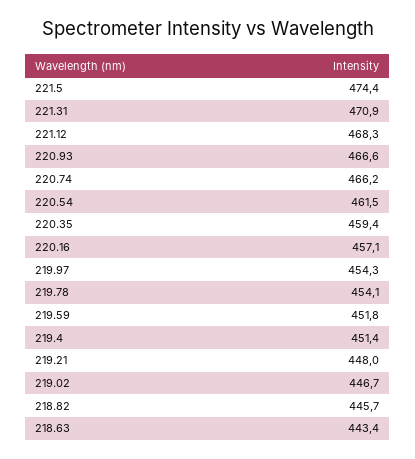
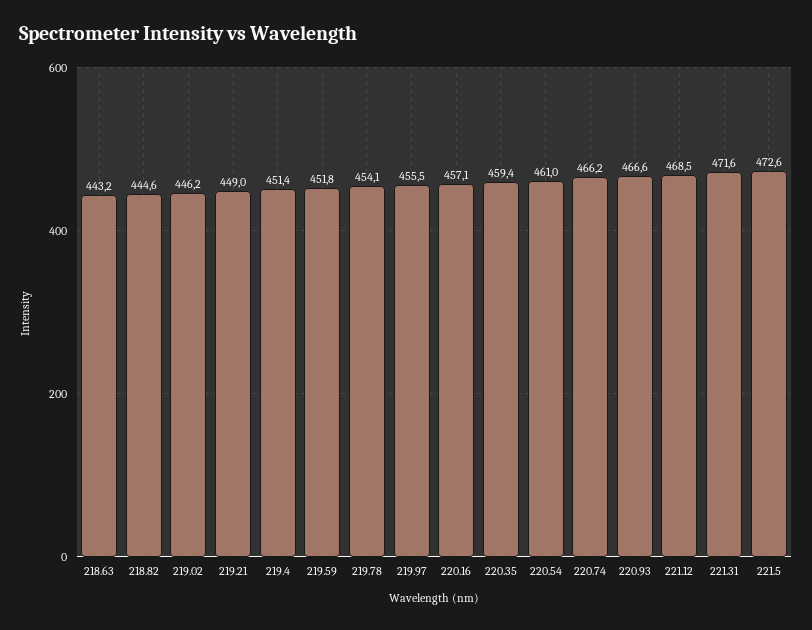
  {
-   "221.5": 474.4,
+   "221.5": 472.6,
-   "221.31": 470.9,
+   "221.31": 471.6,
-   "221.12": 468.3,
+   "221.12": 468.5,
    "220.93": 466.6,
    "220.74": 466.2,
-   "220.54": 461.5,
+   "220.54": 461,
    "220.35": 459.4,
    "220.16": 457.1,
-   "219.97": 454.3,
+   "219.97": 455.5,
    "219.78": 454.1,
    "219.59": 451.8,
    "219.4": 451.4,
-   "219.21": 448,
+   "219.21": 449,
-   "219.02": 446.7,
+   "219.02": 446.2,
-   "218.82": 445.7,
+   "218.82": 444.6,
-   "218.63": 443.4
+   "218.63": 443.2
  }

